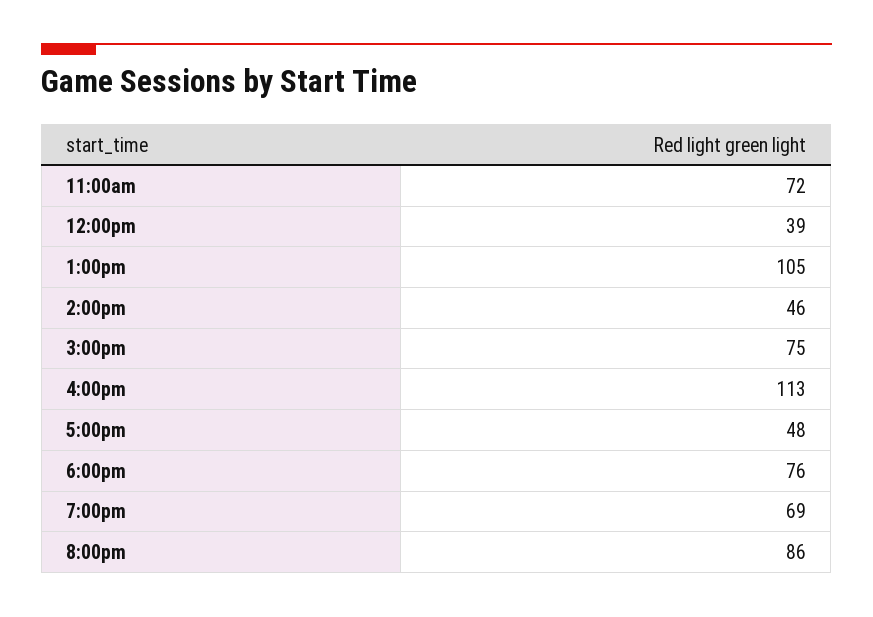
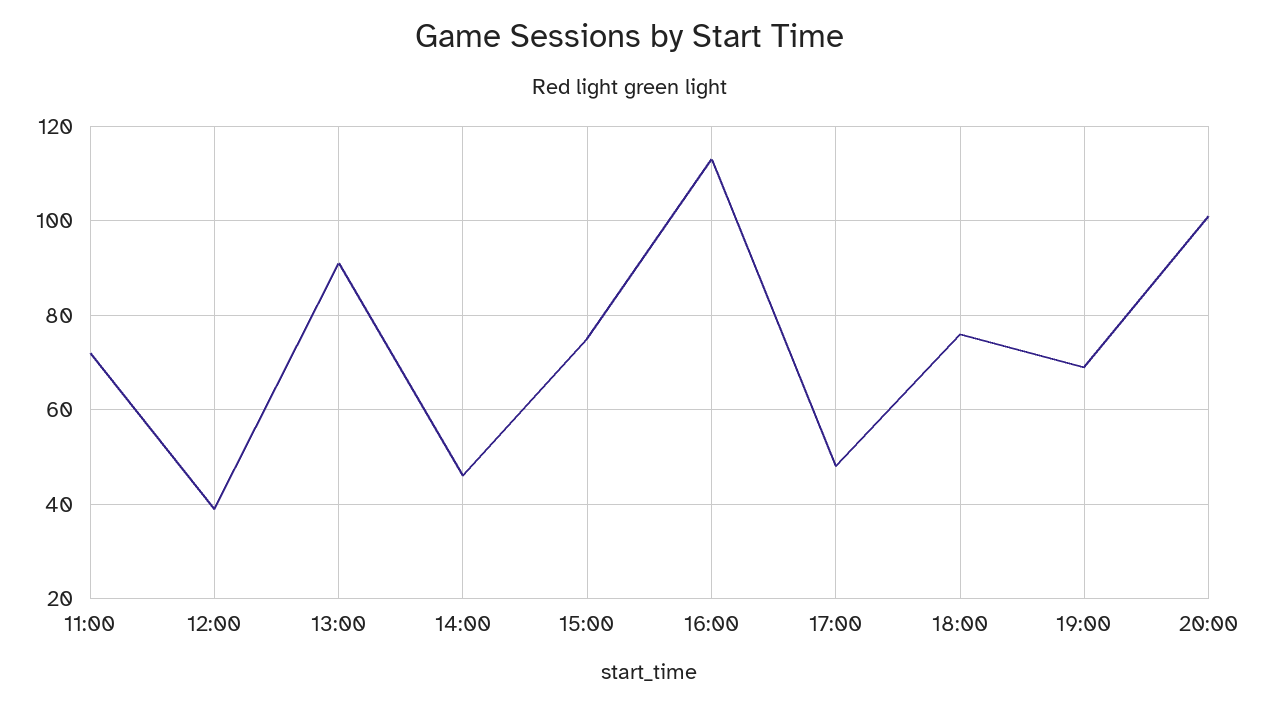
  {
    "11:00am": 72,
    "12:00pm": 39,
-   "1:00pm": 105,
+   "1:00pm": 90,
    "2:00pm": 46,
    "3:00pm": 75,
    "4:00pm": 113,
    "5:00pm": 48,
    "6:00pm": 76,
    "7:00pm": 69,
-   "8:00pm": 86
+   "8:00pm": 100
  }

